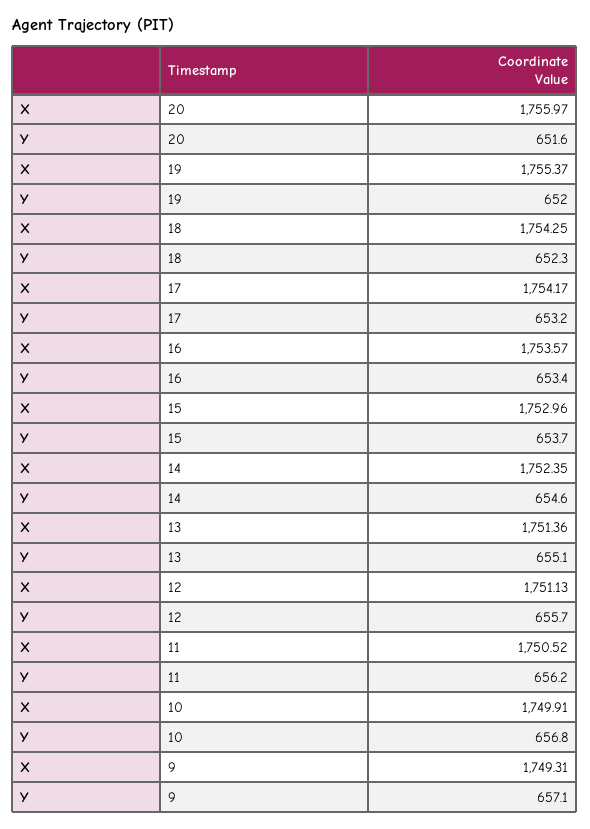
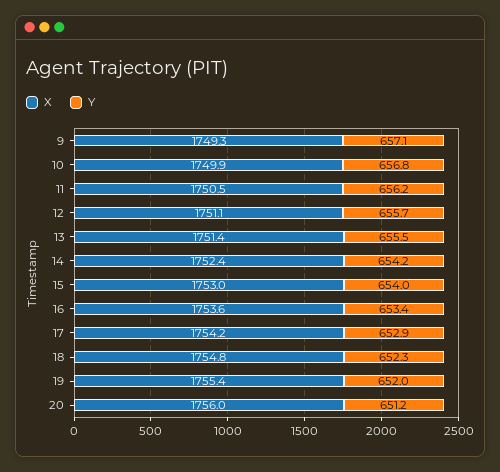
  {
    "X": {
      "20": 1755.97,
      "19": 1755.37,
-     "18": 1754.25,
+     "18": 1754.8,
      "17": 1754.17,
      "16": 1753.57,
      "15": 1752.96,
      "14": 1752.35,
      "13": 1751.36,
      "12": 1751.13,
      "11": 1750.52,
      "10": 1749.91,
      "9": 1749.31
    },
    "Y": {
-     "20": 651.6,
+     "20": 651.2,
      "19": 652,
      "18": 652.3,
-     "17": 653.2,
+     "17": 652.9,
      "16": 653.4,
-     "15": 653.7,
+     "15": 654,
-     "14": 654.6,
+     "14": 654.2,
-     "13": 655.1,
+     "13": 655.5,
      "12": 655.7,
      "11": 656.2,
      "10": 656.8,
      "9": 657.1
    }
  }

